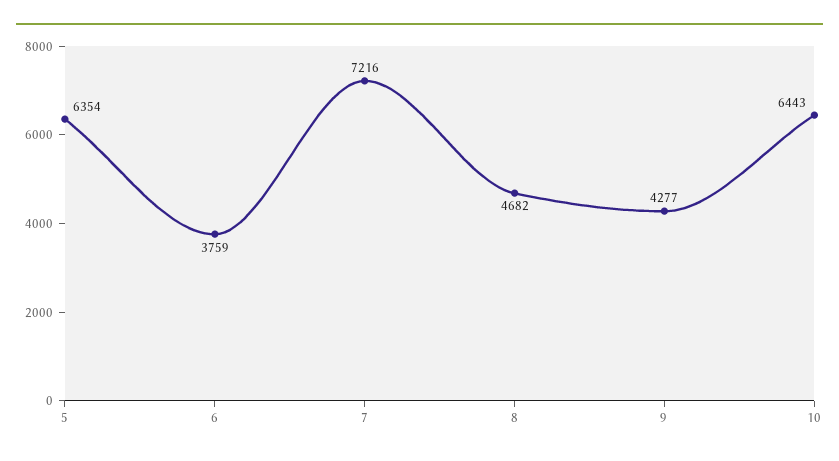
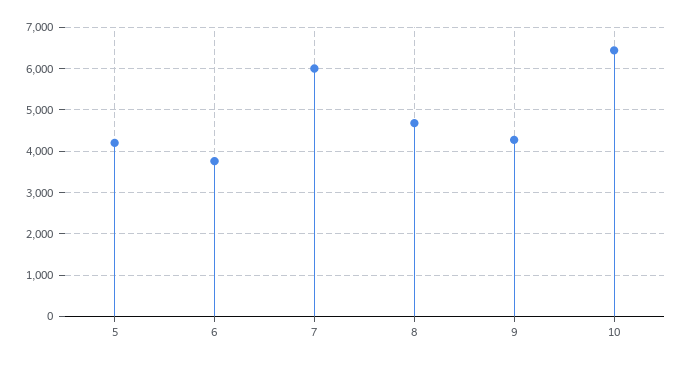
  {
-   "5": 6354,
+   "5": 4200,
    "6": 3759,
-   "7": 7216,
+   "7": 6000,
    "8": 4682,
    "9": 4277,
    "10": 6443
  }

